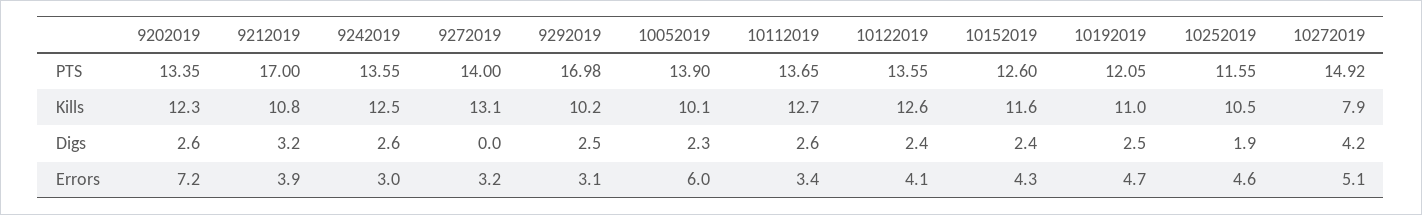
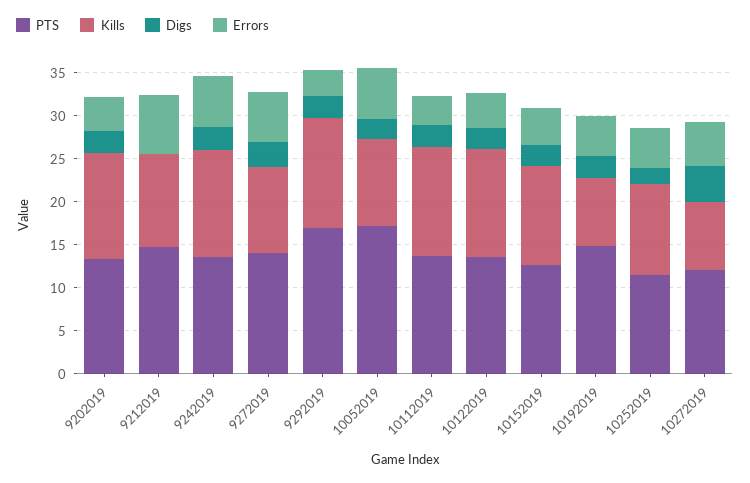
  {
    "PTS": {
      "9202019": 13.35,
-     "9212019": 17,
+     "9212019": 15,
      "9242019": 13.55,
      "9272019": 14,
      "9292019": 16.98,
-     "10052019": 13.9,
+     "10052019": 17,
      "10112019": 13.65,
      "10122019": 13.55,
      "10152019": 12.6,
-     "10192019": 12.05,
+     "10192019": 15,
      "10252019": 11.55,
-     "10272019": 14.92
+     "10272019": 12
    },
    "Kills": {
      "9202019": 12.3,
      "9212019": 10.8,
      "9242019": 12.5,
-     "9272019": 13.1,
+     "9272019": 10,
-     "9292019": 10.2,
+     "9292019": 13,
      "10052019": 10.1,
      "10112019": 12.7,
      "10122019": 12.6,
      "10152019": 11.6,
-     "10192019": 11,
+     "10192019": 8,
      "10252019": 10.5,
      "10272019": 7.9
    },
    "Digs": {
      "9202019": 2.6,
-     "9212019": 3.2,
+     "9212019": 0,
      "9242019": 2.6,
-     "9272019": 0,
+     "9272019": 3,
      "9292019": 2.5,
      "10052019": 2.3,
      "10112019": 2.6,
      "10122019": 2.4,
      "10152019": 2.4,
      "10192019": 2.5,
      "10252019": 1.9,
      "10272019": 4.2
    },
    "Errors": {
-     "9202019": 7.2,
+     "9202019": 4,
-     "9212019": 3.9,
+     "9212019": 7,
-     "9242019": 3,
+     "9242019": 6,
-     "9272019": 3.2,
+     "9272019": 6,
      "9292019": 3.1,
      "10052019": 6,
      "10112019": 3.4,
      "10122019": 4.1,
      "10152019": 4.3,
      "10192019": 4.7,
      "10252019": 4.6,
      "10272019": 5.1
    }
  }

